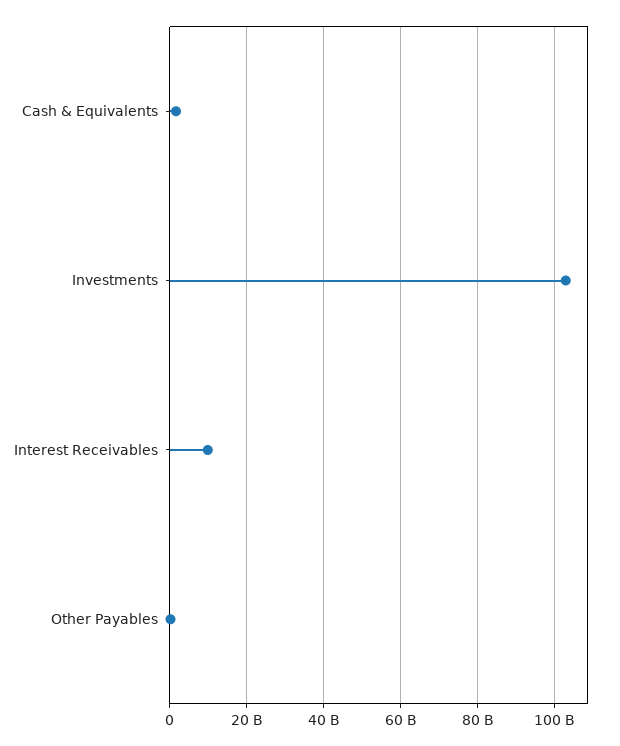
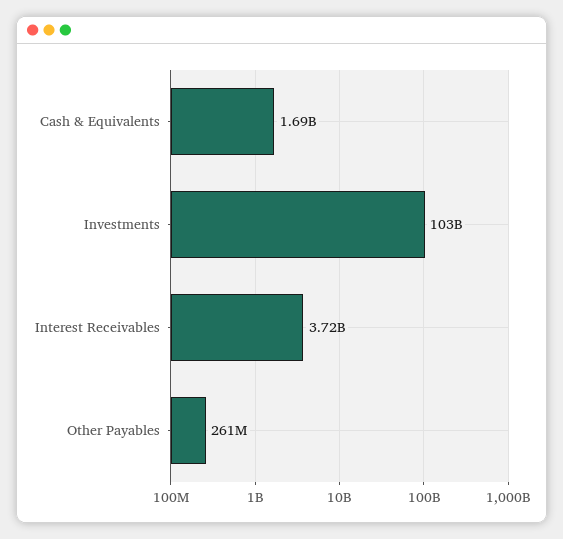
  {
    "Cash & Equivalents": 1690000000,
    "Investments": 103000000000,
-   "Interest Receivables": 10000000000,
+   "Interest Receivables": 3720000000,
    "Other Payables": 261000000
  }

